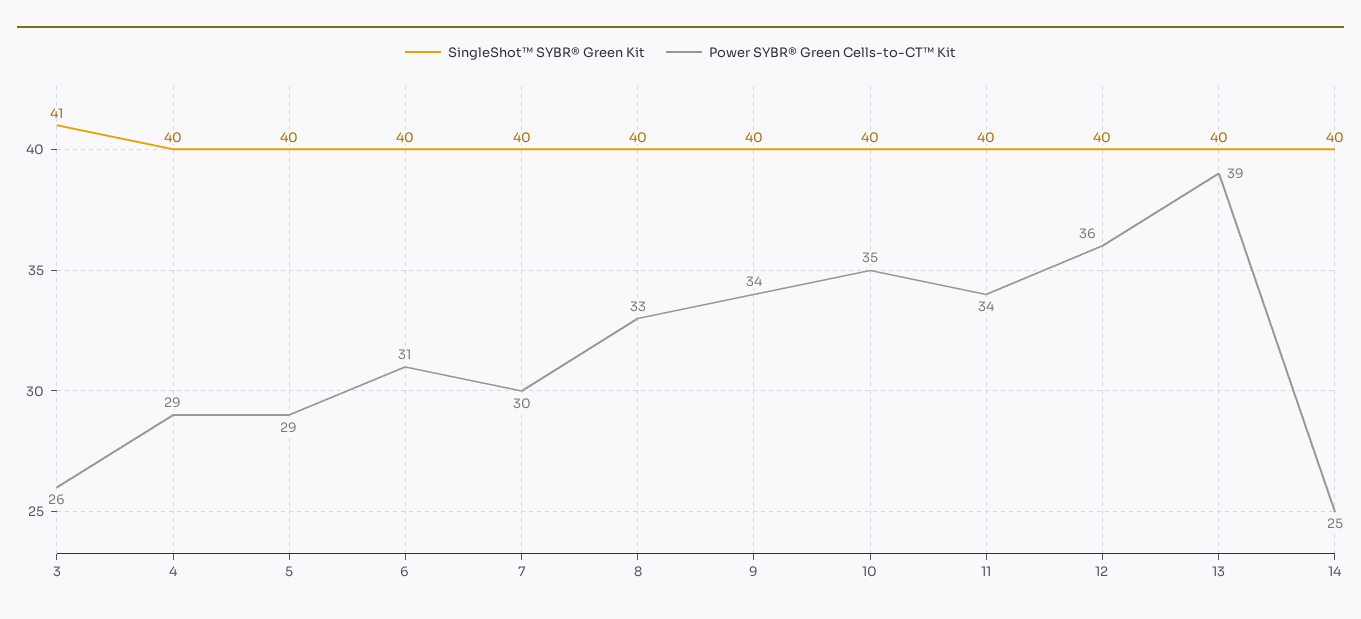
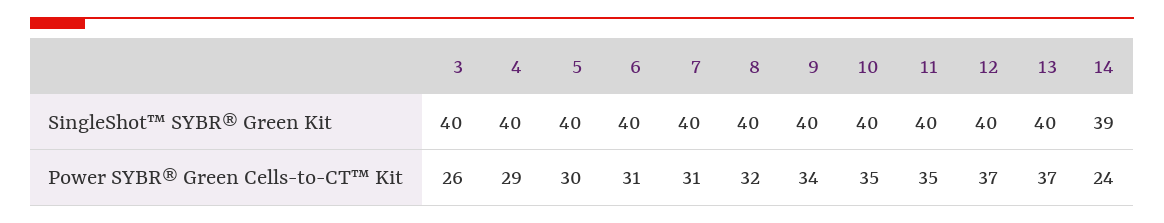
  {
    "SingleShot™ SYBR® Green Kit": {
-     "3": 41,
+     "3": 40,
      "4": 40,
      "5": 40,
      "6": 40,
      "7": 40,
      "8": 40,
      "9": 40,
      "10": 40,
      "11": 40,
      "12": 40,
      "13": 40,
-     "14": 40
+     "14": 39
    },
    "Power SYBR® Green Cells-to-CT™ Kit": {
      "3": 26,
      "4": 29,
-     "5": 29,
+     "5": 30,
      "6": 31,
-     "7": 30,
+     "7": 31,
-     "8": 33,
+     "8": 32,
      "9": 34,
      "10": 35,
-     "11": 34,
+     "11": 35,
-     "12": 36,
+     "12": 37,
-     "13": 39,
+     "13": 37,
-     "14": 25
+     "14": 24
    }
  }

